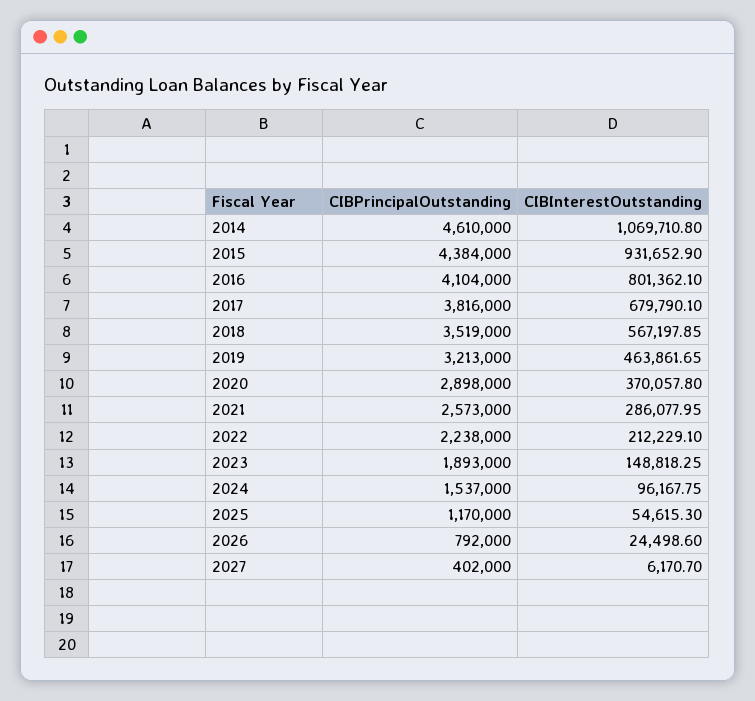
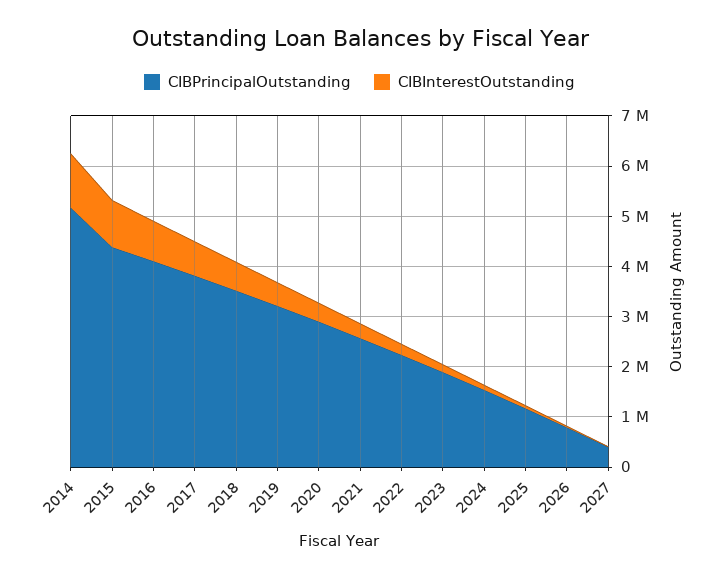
  {
    "CIBPrincipalOutstanding": {
-     "2014": 4610000,
+     "2014": 5200000,
      "2015": 4384000,
      "2016": 4104000,
      "2017": 3816000,
      "2018": 3519000,
      "2019": 3213000,
      "2020": 2898000,
      "2021": 2573000,
      "2022": 2238000,
      "2023": 1893000,
      "2024": 1537000,
      "2025": 1170000,
      "2026": 792000,
      "2027": 402000
    },
    "CIBInterestOutstanding": {
      "2014": 1069710.8,
      "2015": 931652.9,
      "2016": 801362.1,
      "2017": 679790.1,
      "2018": 567197.85,
      "2019": 463861.65,
      "2020": 370057.8,
      "2021": 286077.95,
      "2022": 212229.1,
      "2023": 148818.25,
      "2024": 96167.75,
      "2025": 54615.3,
      "2026": 24498.6,
      "2027": 6170.7
    }
  }

